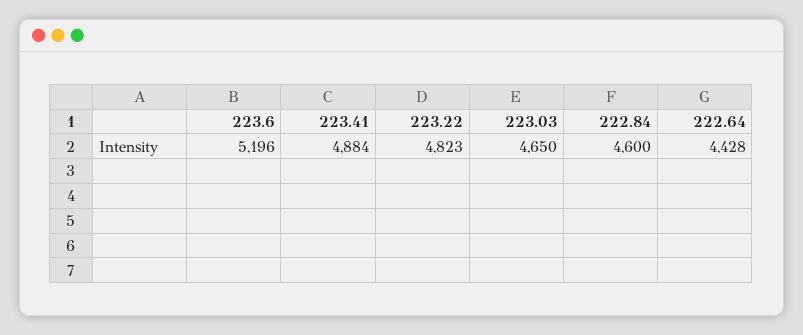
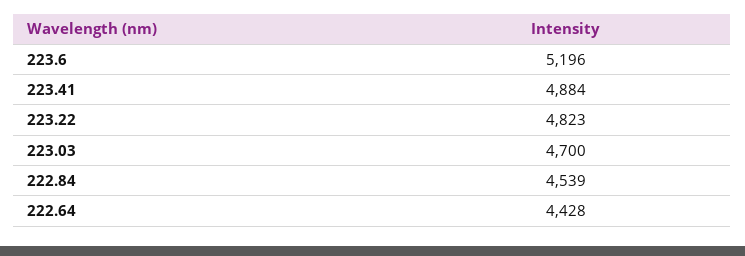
  {
    "223.6": 5196,
    "223.41": 4884,
    "223.22": 4823,
-   "223.03": 4650,
+   "223.03": 4700,
-   "222.84": 4600,
+   "222.84": 4539,
    "222.64": 4428
  }

